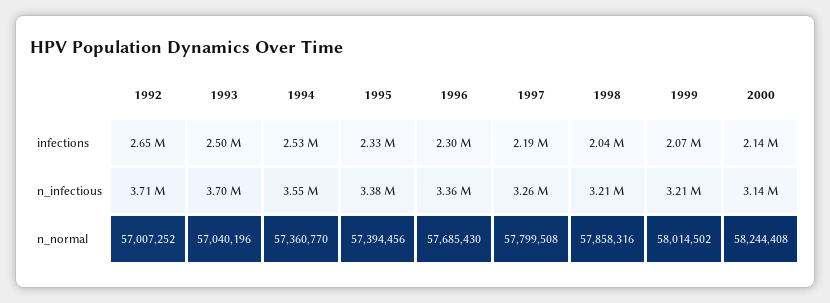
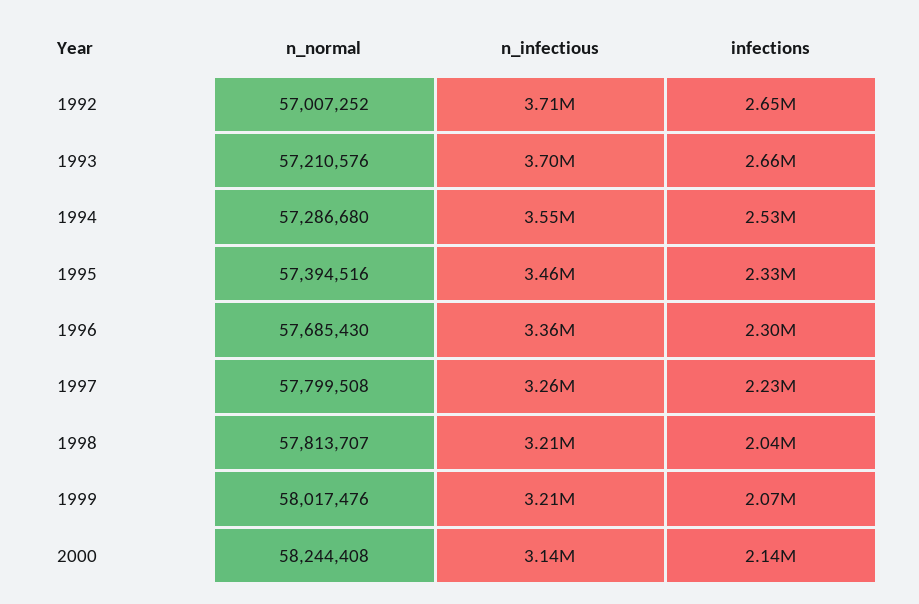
  {
    "1992": {
      "infections": 2650000,
      "n_infectious": 3710000,
      "n_normal": 57007252
    },
    "1993": {
-     "infections": 2500000,
+     "infections": 2660000,
      "n_infectious": 3700000,
-     "n_normal": 57040196
+     "n_normal": 57210576
    },
    "1994": {
      "infections": 2530000,
      "n_infectious": 3550000,
-     "n_normal": 57360770
+     "n_normal": 57286680
    },
    "1995": {
      "infections": 2330000,
-     "n_infectious": 3380000,
+     "n_infectious": 3460000,
-     "n_normal": 57394456
+     "n_normal": 57394516
    },
    "1996": {
      "infections": 2300000,
      "n_infectious": 3360000,
      "n_normal": 57685430
    },
    "1997": {
-     "infections": 2190000,
+     "infections": 2230000,
      "n_infectious": 3260000,
      "n_normal": 57799508
    },
    "1998": {
      "infections": 2040000,
      "n_infectious": 3210000,
-     "n_normal": 57858316
+     "n_normal": 57813707
    },
    "1999": {
      "infections": 2070000,
      "n_infectious": 3210000,
-     "n_normal": 58014502
+     "n_normal": 58017476
    },
    "2000": {
      "infections": 2140000,
      "n_infectious": 3140000,
      "n_normal": 58244408
    }
  }

